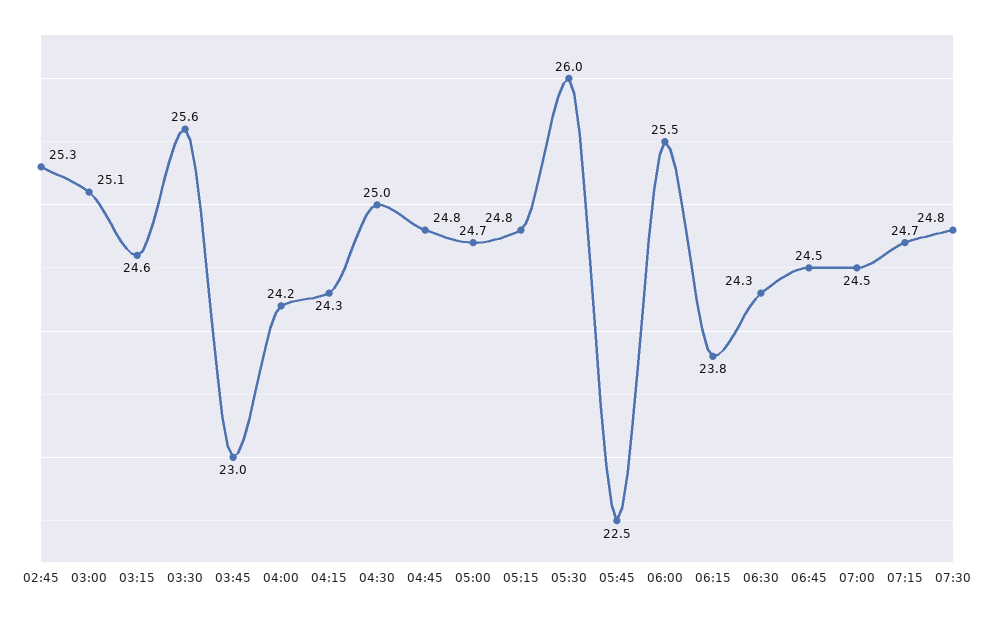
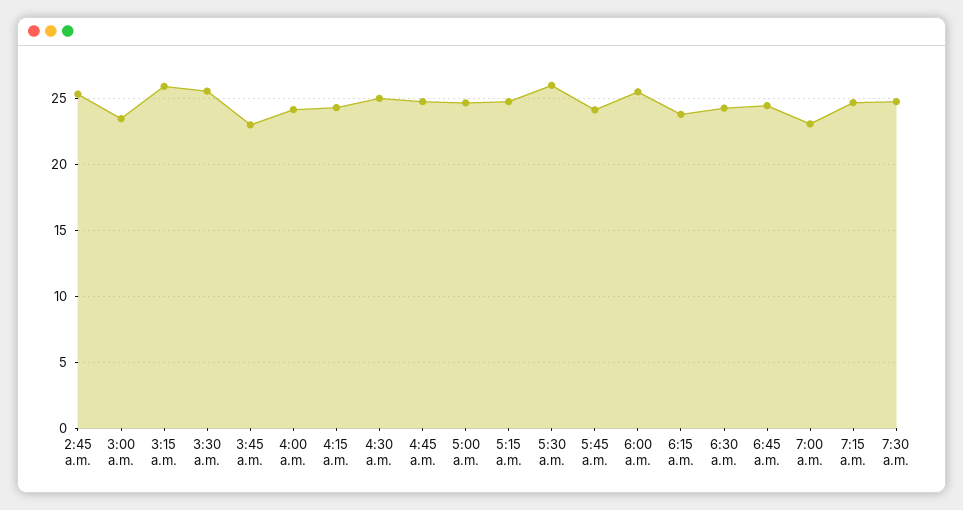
  {
    "02:45": 25.3,
-   "03:00": 25.1,
+   "03:00": 23.5,
-   "03:15": 24.6,
+   "03:15": 26,
    "03:30": 25.6,
    "03:45": 23,
    "04:00": 24.2,
    "04:15": 24.3,
    "04:30": 25,
    "04:45": 24.8,
    "05:00": 24.7,
    "05:15": 24.8,
    "05:30": 26,
-   "05:45": 22.5,
+   "05:45": 24,
    "06:00": 25.5,
    "06:15": 23.8,
    "06:30": 24.3,
    "06:45": 24.5,
-   "07:00": 24.5,
+   "07:00": 23,
    "07:15": 24.7,
    "07:30": 24.8
  }

